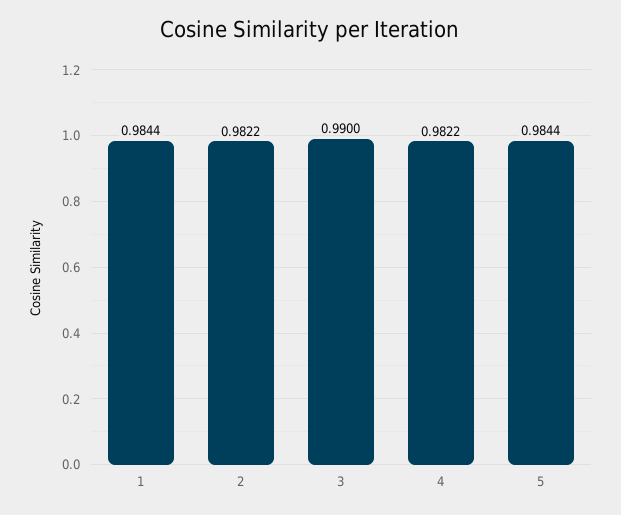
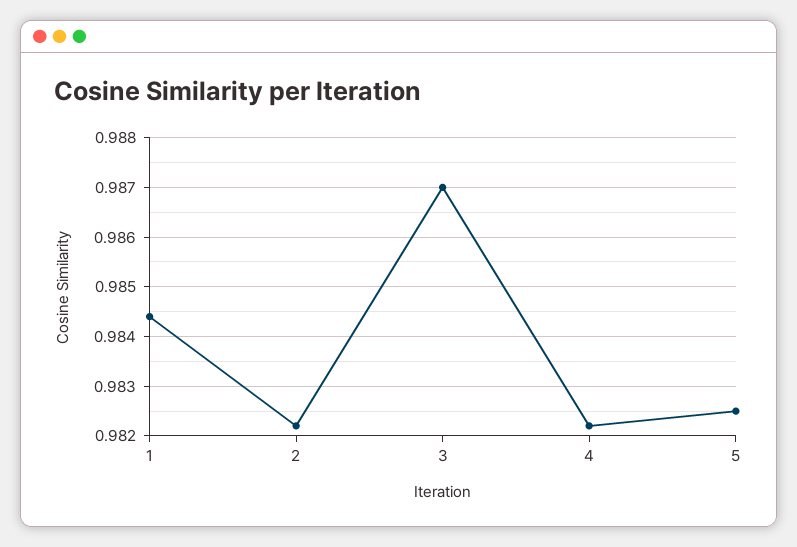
  {
    "1": 0.9844,
    "2": 0.9822,
-   "3": 0.99,
+   "3": 0.987,
    "4": 0.9822,
-   "5": 0.9844
+   "5": 0.9825
  }

